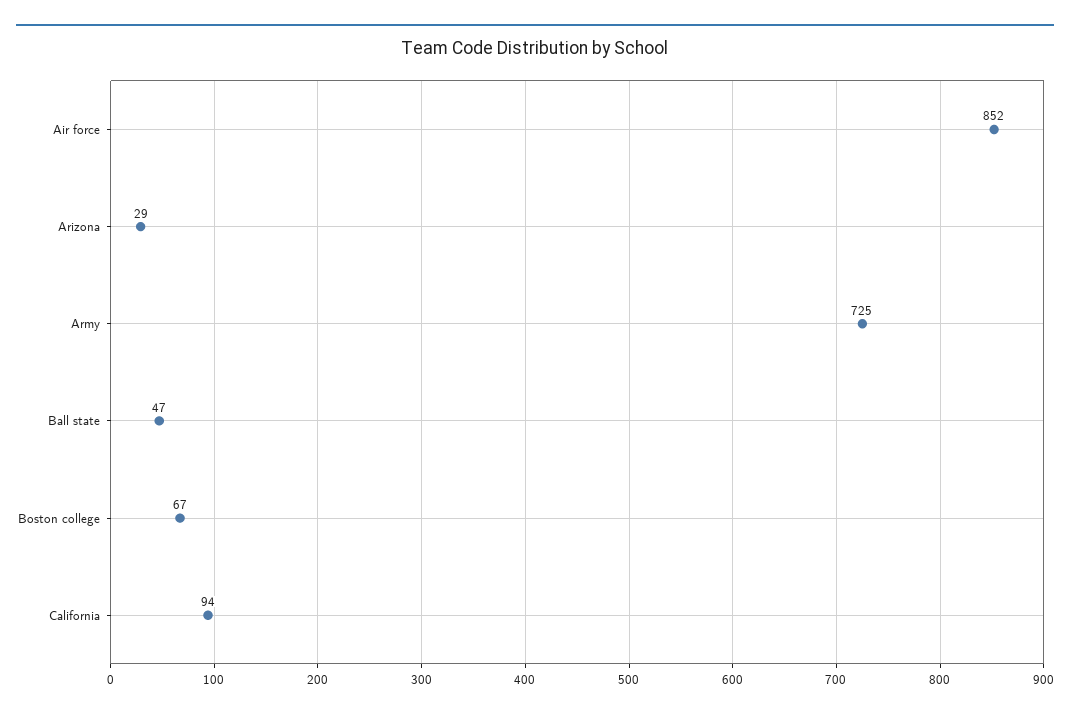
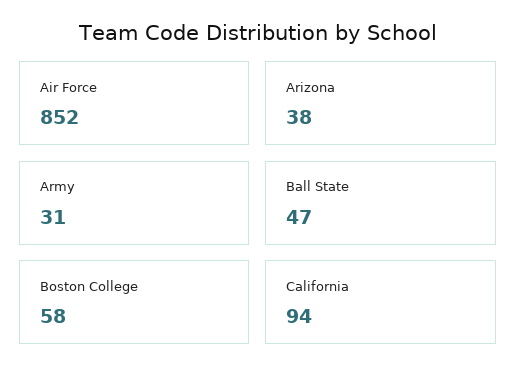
  {
    "Air force": 852,
-   "Arizona": 29,
+   "Arizona": 38,
-   "Army": 725,
+   "Army": 31,
    "Ball state": 47,
-   "Boston college": 67,
+   "Boston college": 58,
    "California": 94
  }

